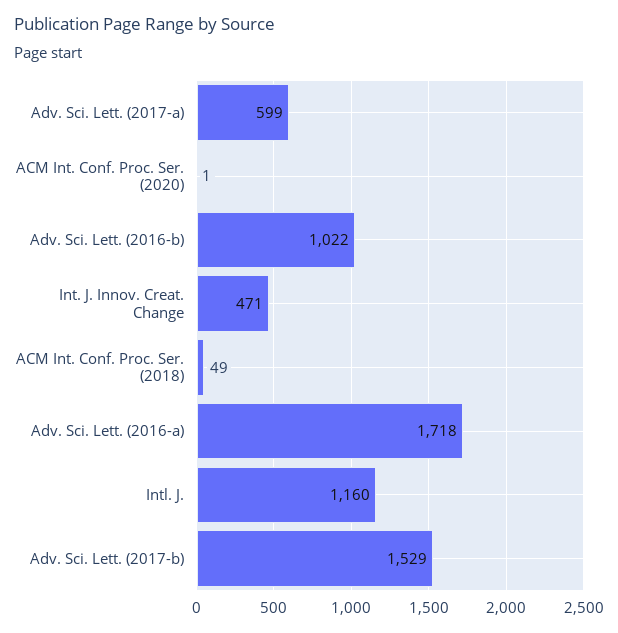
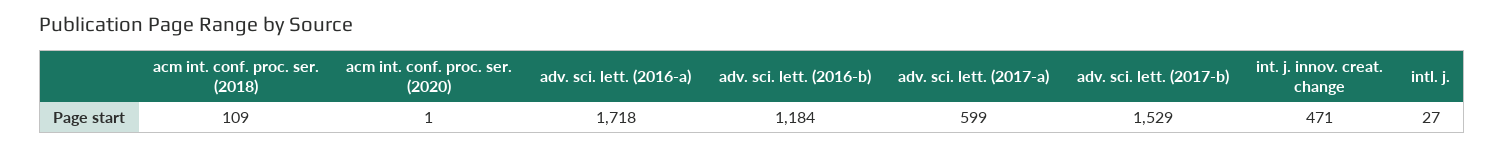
  {
    "Adv. Sci. Lett. (2017-a)": 599,
    "ACM Int. Conf. Proc. Ser. (2020)": 1,
-   "Adv. Sci. Lett. (2016-b)": 1022,
+   "Adv. Sci. Lett. (2016-b)": 1184,
    "Int. J. Innov. Creat. Change": 471,
-   "ACM Int. Conf. Proc. Ser. (2018)": 49,
+   "ACM Int. Conf. Proc. Ser. (2018)": 109,
    "Adv. Sci. Lett. (2016-a)": 1718,
-   "Intl. J.": 1160,
+   "Intl. J.": 27,
    "Adv. Sci. Lett. (2017-b)": 1529
  }

